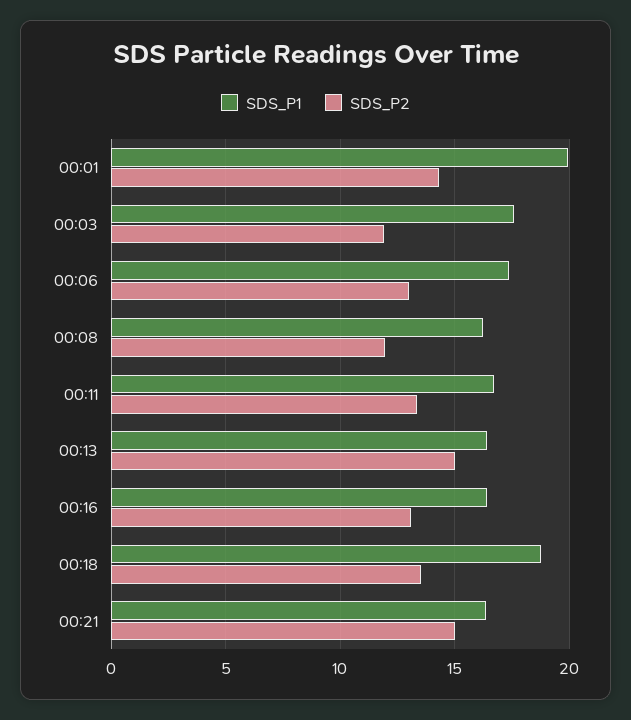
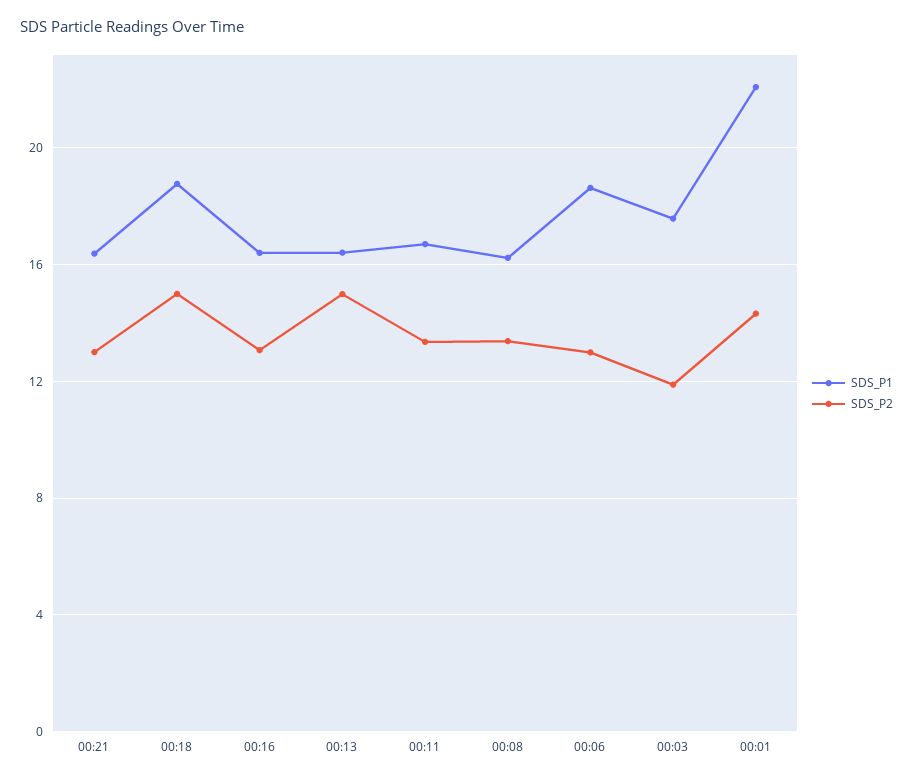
  {
    "SDS_P1": {
-     "00:01": 20,
+     "00:01": 22,
      "00:03": 17.5,
-     "00:06": 17.5,
+     "00:06": 18.5,
      "00:08": 16,
      "00:11": 16.5,
      "00:13": 16.5,
      "00:16": 16.5,
      "00:18": 19,
      "00:21": 16.5
    },
    "SDS_P2": {
      "00:01": 14.5,
      "00:03": 12,
      "00:06": 13,
-     "00:08": 12,
+     "00:08": 13.5,
      "00:11": 13.5,
      "00:13": 15,
      "00:16": 13,
-     "00:18": 13.5,
+     "00:18": 15,
-     "00:21": 15
+     "00:21": 13
    }
  }

